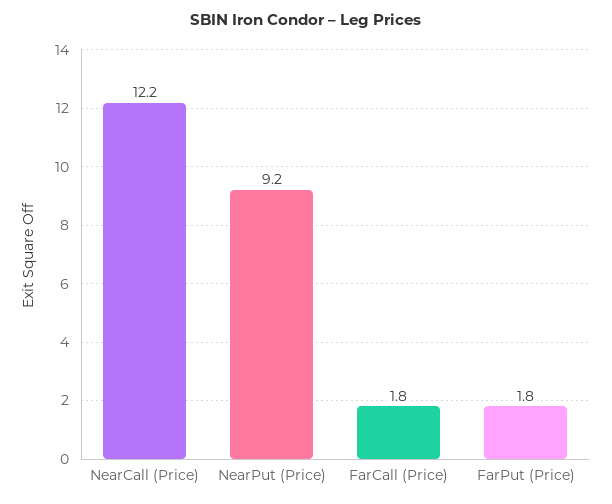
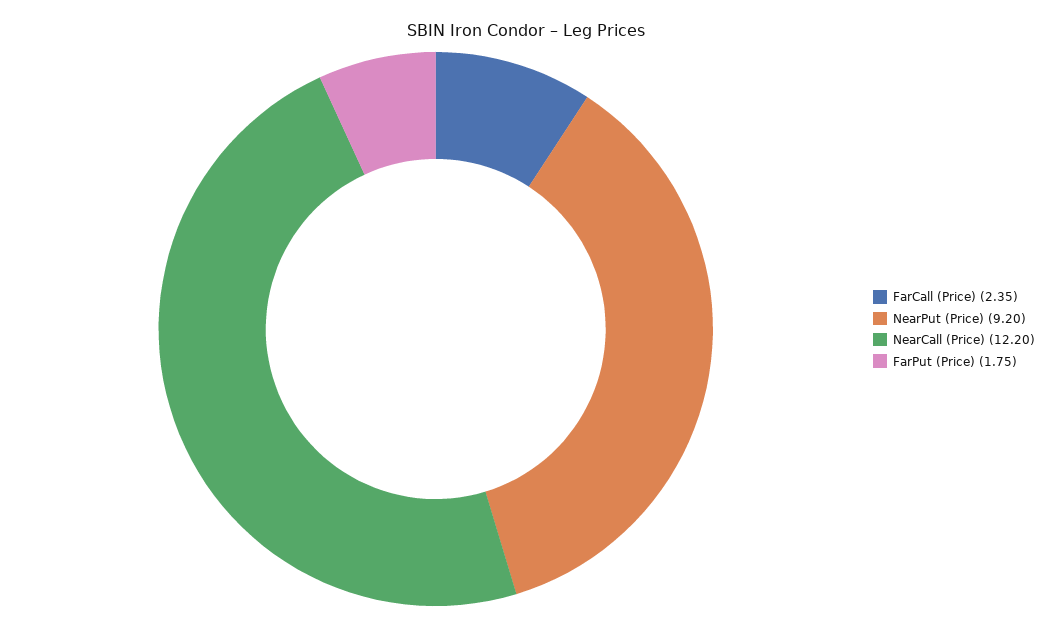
  {
    "NearCall (Price)": 12.2,
    "NearPut (Price)": 9.2,
-   "FarCall (Price)": 1.8,
+   "FarCall (Price)": 2.35,
    "FarPut (Price)": 1.75
  }

